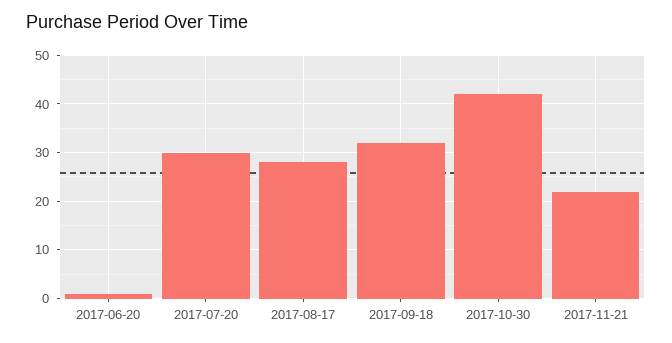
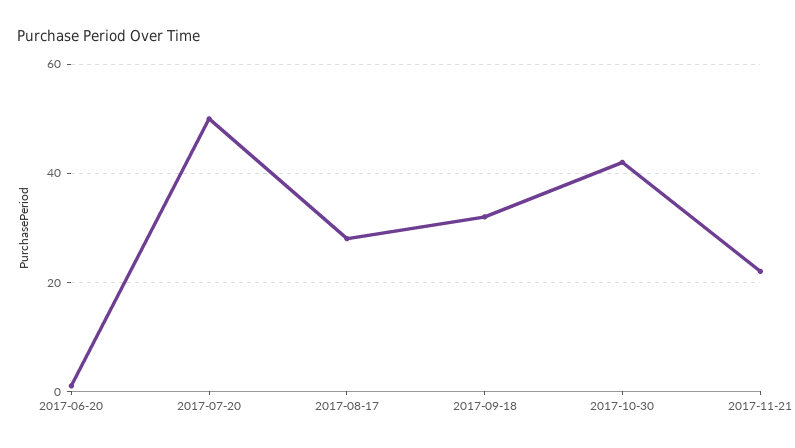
  {
    "2017-06-20": 0,
-   "2017-07-20": 30,
+   "2017-07-20": 50,
    "2017-08-17": 30,
    "2017-09-18": 30,
    "2017-10-30": 40,
    "2017-11-21": 20
  }

